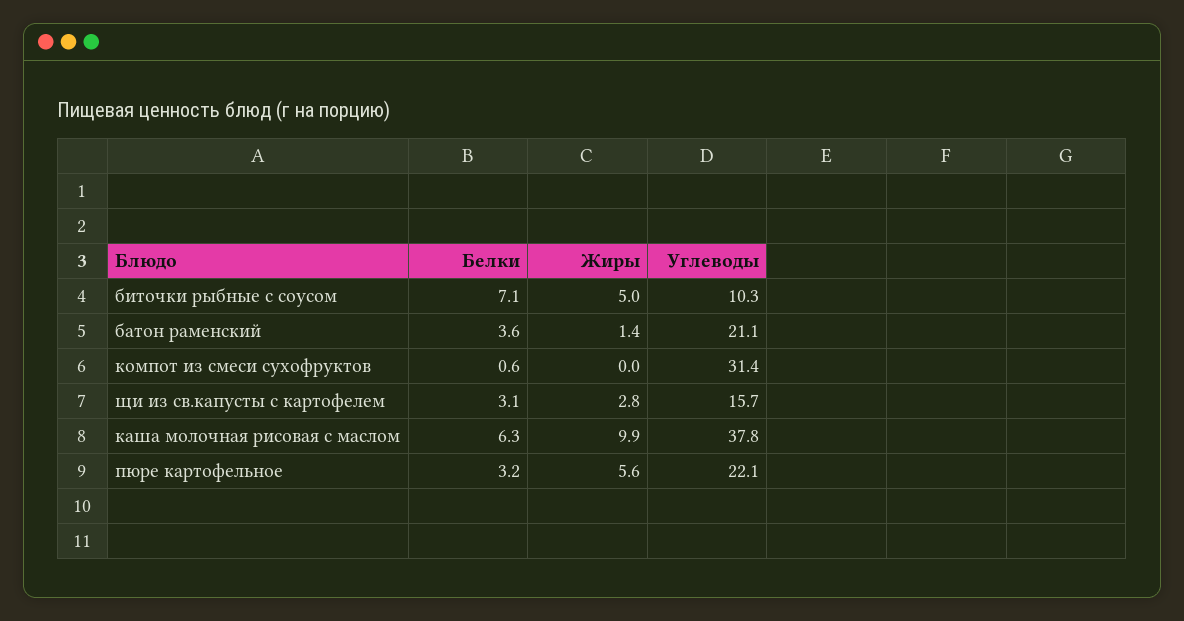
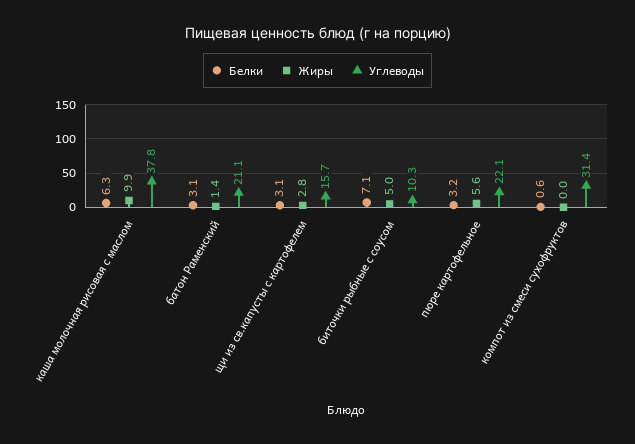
  {
    "Белки": {
      "биточки рыбные с соусом": 7.1,
-     "батон раменский": 3.6,
+     "батон раменский": 3.1,
      "компот из смеси сухофруктов": 0.6,
      "щи из св.капусты с картофелем": 3.1,
      "каша молочная рисовая с маслом": 6.3,
      "пюре картофельное": 3.2
    },
    "Жиры": {
      "биточки рыбные с соусом": 5,
      "батон раменский": 1.4,
      "компот из смеси сухофруктов": 0,
      "щи из св.капусты с картофелем": 2.8,
      "каша молочная рисовая с маслом": 9.9,
      "пюре картофельное": 5.6
    },
    "Углеводы": {
      "биточки рыбные с соусом": 10.3,
      "батон раменский": 21.1,
      "компот из смеси сухофруктов": 31.4,
      "щи из св.капусты с картофелем": 15.7,
      "каша молочная рисовая с маслом": 37.8,
      "пюре картофельное": 22.1
    }
  }

